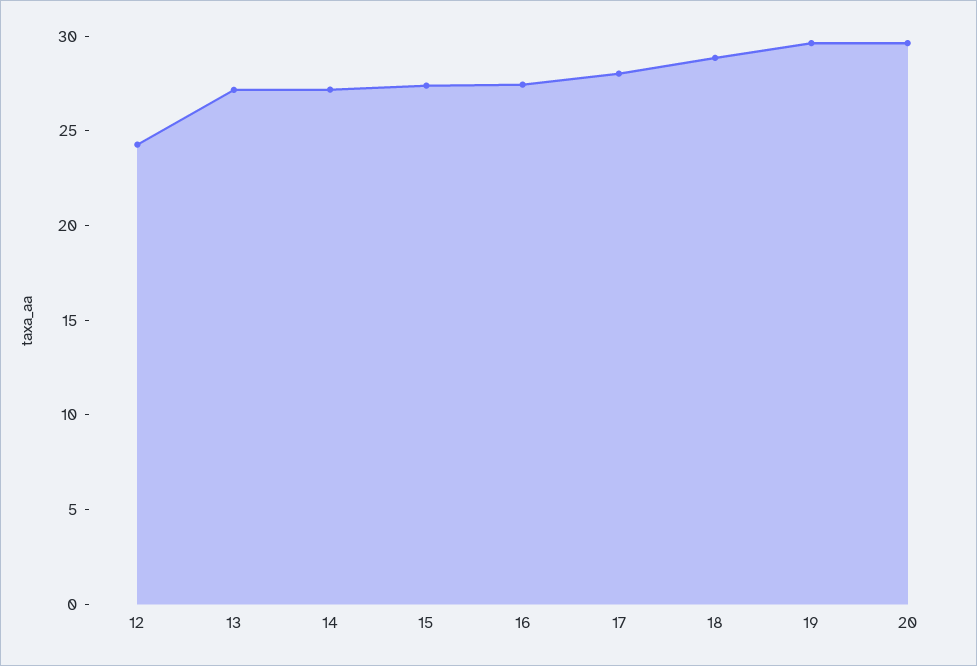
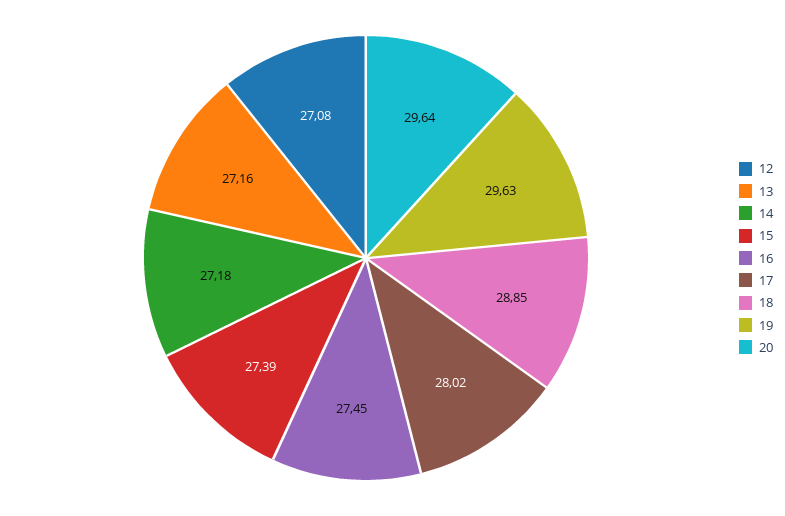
  {
-   "12": 24,
+   "12": 27.08,
    "13": 27.16,
    "14": 27.18,
    "15": 27.39,
    "16": 27.45,
    "17": 28.02,
    "18": 28.85,
    "19": 29.63,
    "20": 29.64
  }

